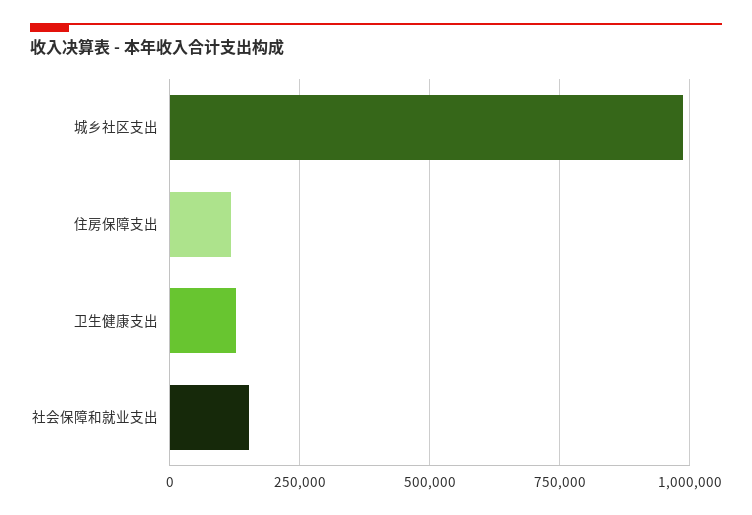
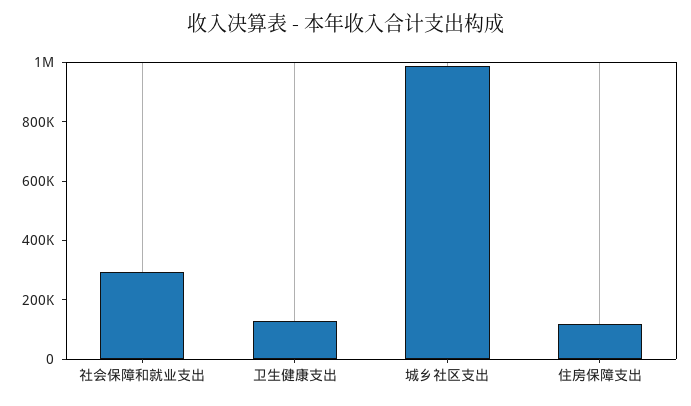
  {
    "城乡社区支出": 1000000,
    "住房保障支出": 125000,
    "卫生健康支出": 125000,
-   "社会保障和就业支出": 150000
+   "社会保障和就业支出": 300000
  }

